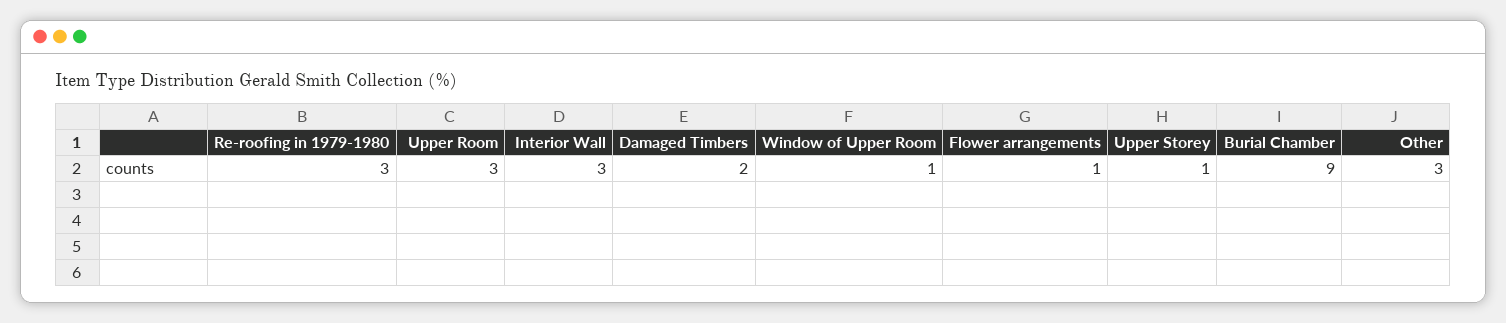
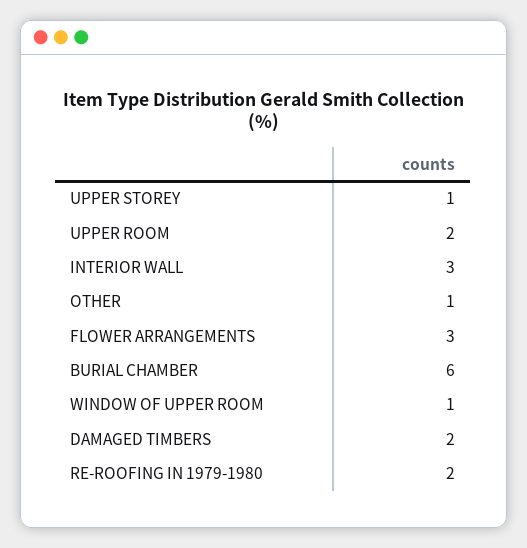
  {
-   "Re-roofing in 1979-1980": 3,
+   "Re-roofing in 1979-1980": 2,
-   "Upper Room": 3,
+   "Upper Room": 2,
    "Interior Wall": 3,
    "Damaged Timbers": 2,
    "Window of Upper Room": 1,
-   "Flower arrangements": 1,
+   "Flower arrangements": 3,
    "Upper Storey": 1,
-   "Burial Chamber": 9,
+   "Burial Chamber": 6,
-   "Other": 3
+   "Other": 1
  }

